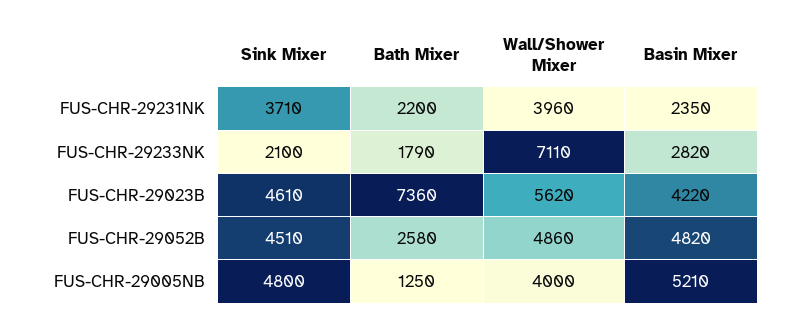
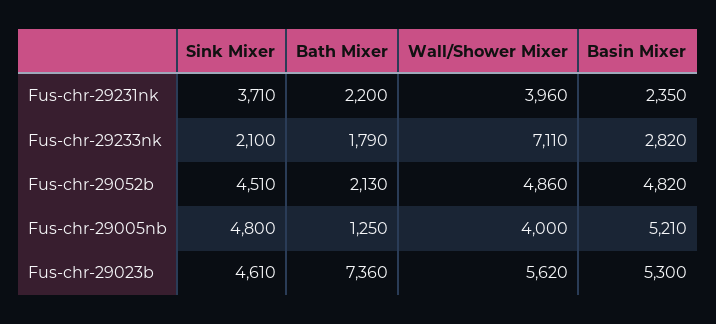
  {
    "Sink Mixer": {
      "FUS-CHR-29231NK": 3710,
      "FUS-CHR-29233NK": 2100,
      "FUS-CHR-29023B": 4610,
      "FUS-CHR-29052B": 4510,
      "FUS-CHR-29005NB": 4800
    },
    "Bath Mixer": {
      "FUS-CHR-29231NK": 2200,
      "FUS-CHR-29233NK": 1790,
      "FUS-CHR-29023B": 7360,
-     "FUS-CHR-29052B": 2580,
+     "FUS-CHR-29052B": 2130,
      "FUS-CHR-29005NB": 1250
    },
    "Wall/Shower Mixer": {
      "FUS-CHR-29231NK": 3960,
      "FUS-CHR-29233NK": 7110,
      "FUS-CHR-29023B": 5620,
      "FUS-CHR-29052B": 4860,
      "FUS-CHR-29005NB": 4000
    },
    "Basin Mixer": {
      "FUS-CHR-29231NK": 2350,
      "FUS-CHR-29233NK": 2820,
-     "FUS-CHR-29023B": 4220,
+     "FUS-CHR-29023B": 5300,
      "FUS-CHR-29052B": 4820,
      "FUS-CHR-29005NB": 5210
    }
  }

